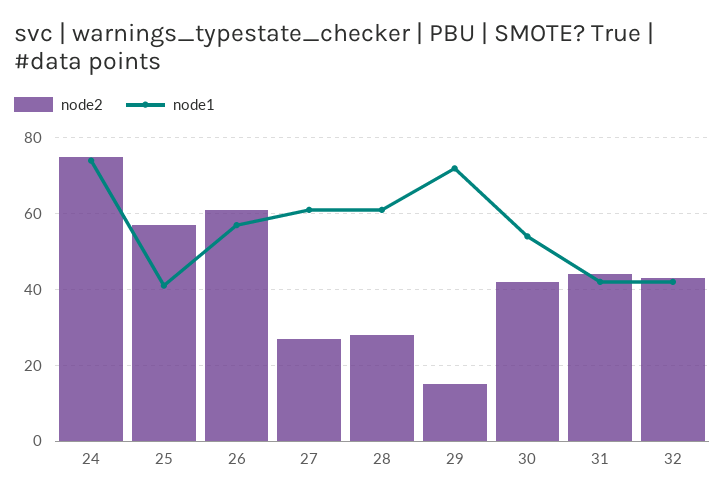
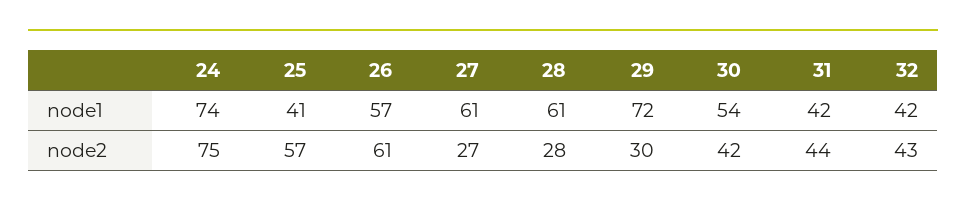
  {
    "node2": {
      "24": 75,
      "25": 57,
      "26": 61,
      "27": 27,
      "28": 28,
-     "29": 15,
+     "29": 30,
      "30": 42,
      "31": 44,
      "32": 43
    },
    "node1": {
      "24": 74,
      "25": 41,
      "26": 57,
      "27": 61,
      "28": 61,
      "29": 72,
      "30": 54,
      "31": 42,
      "32": 42
    }
  }

